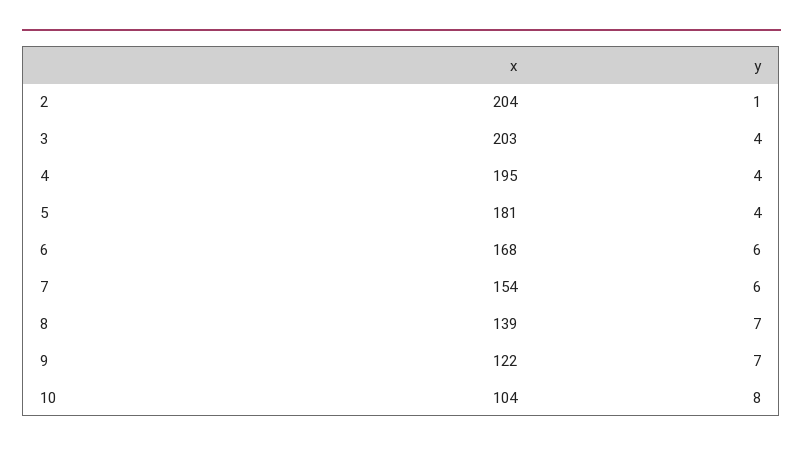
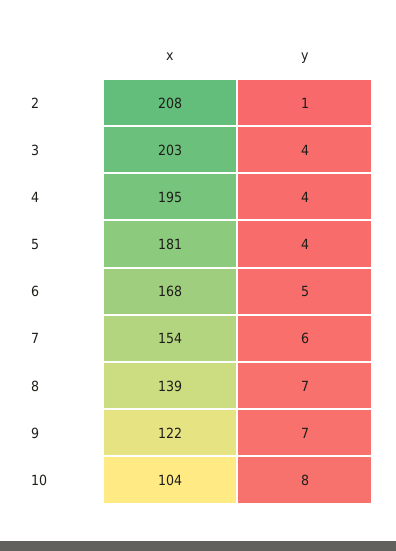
  {
    "x": {
-     "2": 204,
+     "2": 208,
      "3": 203,
      "4": 195,
      "5": 181,
      "6": 168,
      "7": 154,
      "8": 139,
      "9": 122,
      "10": 104
    },
    "y": {
      "2": 1,
      "3": 4,
      "4": 4,
      "5": 4,
-     "6": 6,
+     "6": 5,
      "7": 6,
      "8": 7,
      "9": 7,
      "10": 8
    }
  }

